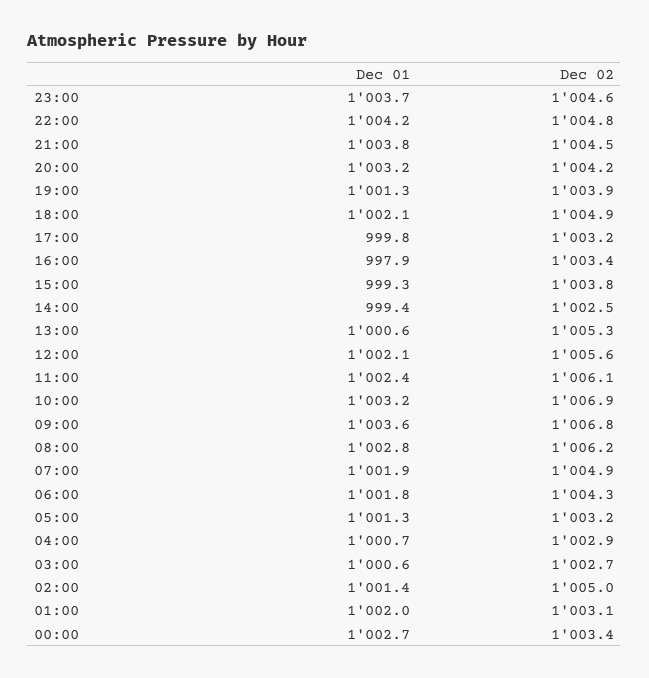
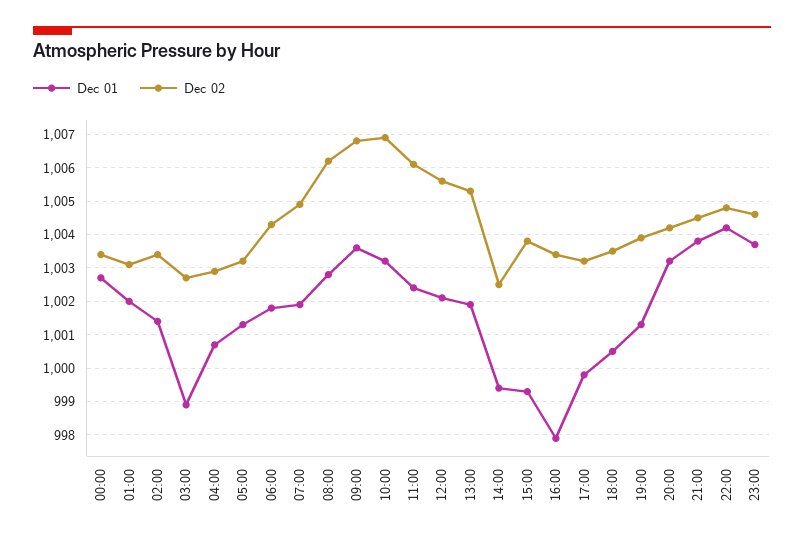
  {
    "Dec 01": {
      "23:00": 1003.7,
      "22:00": 1004.2,
      "21:00": 1003.8,
      "20:00": 1003.2,
      "19:00": 1001.3,
-     "18:00": 1002.1,
+     "18:00": 1000.5,
      "17:00": 999.8,
      "16:00": 997.9,
      "15:00": 999.3,
      "14:00": 999.4,
-     "13:00": 1000.6,
+     "13:00": 1002,
      "12:00": 1002.1,
      "11:00": 1002.4,
      "10:00": 1003.2,
      "09:00": 1003.6,
      "08:00": 1002.8,
      "07:00": 1001.9,
      "06:00": 1001.8,
      "05:00": 1001.3,
      "04:00": 1000.7,
-     "03:00": 1000.6,
+     "03:00": 999,
      "02:00": 1001.4,
      "01:00": 1002,
      "00:00": 1002.7
    },
    "Dec 02": {
      "23:00": 1004.6,
      "22:00": 1004.8,
      "21:00": 1004.5,
      "20:00": 1004.2,
      "19:00": 1003.9,
-     "18:00": 1004.9,
+     "18:00": 1003.5,
      "17:00": 1003.2,
      "16:00": 1003.4,
      "15:00": 1003.8,
      "14:00": 1002.5,
      "13:00": 1005.3,
      "12:00": 1005.6,
      "11:00": 1006.1,
      "10:00": 1006.9,
      "09:00": 1006.8,
      "08:00": 1006.2,
      "07:00": 1004.9,
      "06:00": 1004.3,
      "05:00": 1003.2,
      "04:00": 1002.9,
      "03:00": 1002.7,
-     "02:00": 1005,
+     "02:00": 1003.5,
      "01:00": 1003.1,
      "00:00": 1003.4
    }
  }

